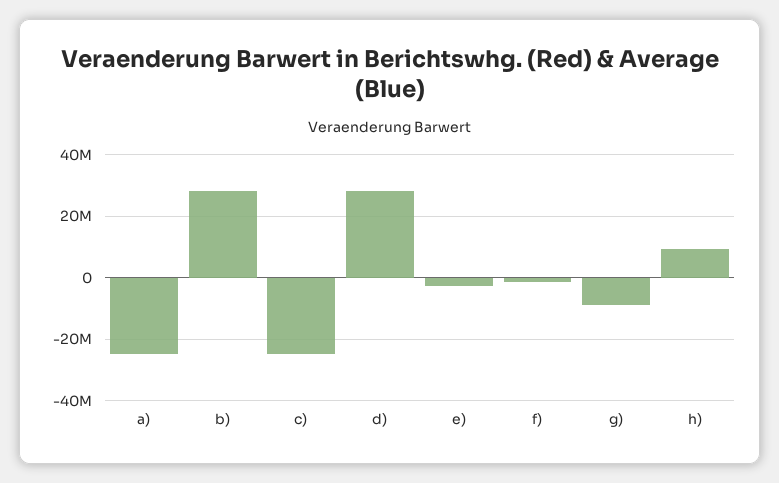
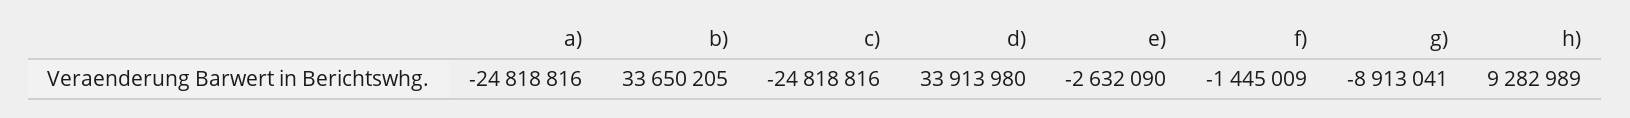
  {
    "a)": -24818816,
-   "b)": 28000000,
+   "b)": 33650205,
    "c)": -24818816,
-   "d)": 28000000,
+   "d)": 33913980,
    "e)": -2632090,
    "f)": -1445009,
    "g)": -8913041,
    "h)": 9282989
  }

